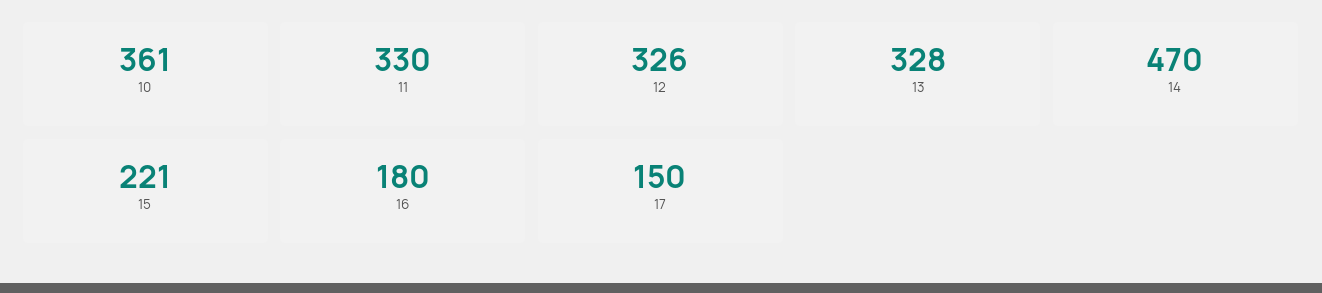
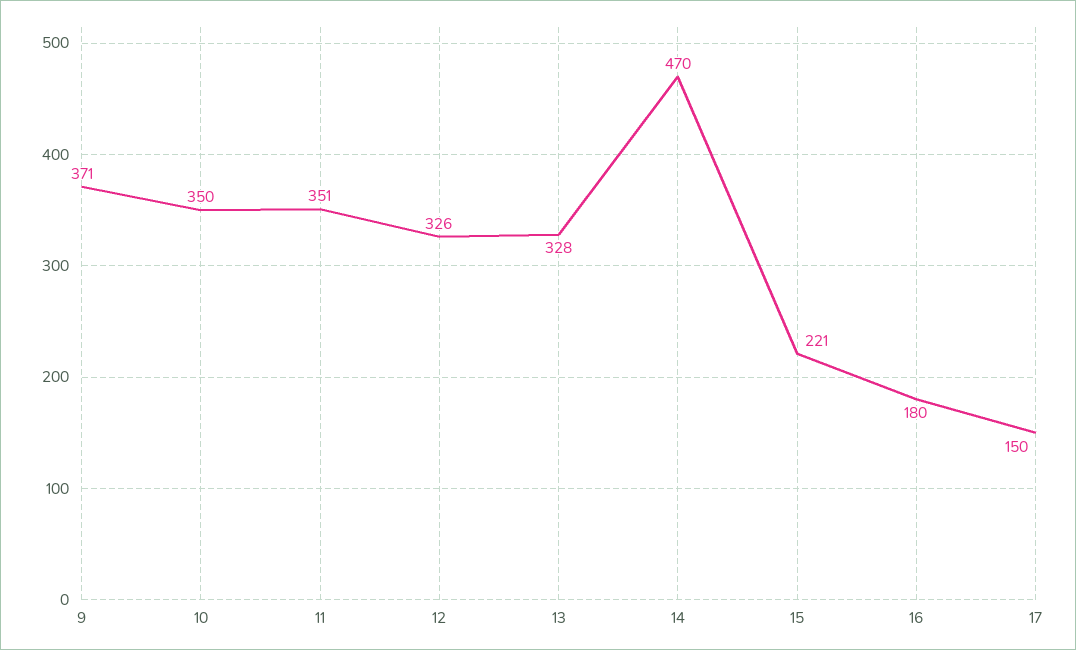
  {
-   "10": 361,
+   "10": 350,
-   "11": 330,
+   "11": 351,
    "12": 326,
    "13": 328,
    "14": 470,
    "15": 221,
    "16": 180,
-   "17": 150
+   "17": 150,
+   "9": 371
  }

